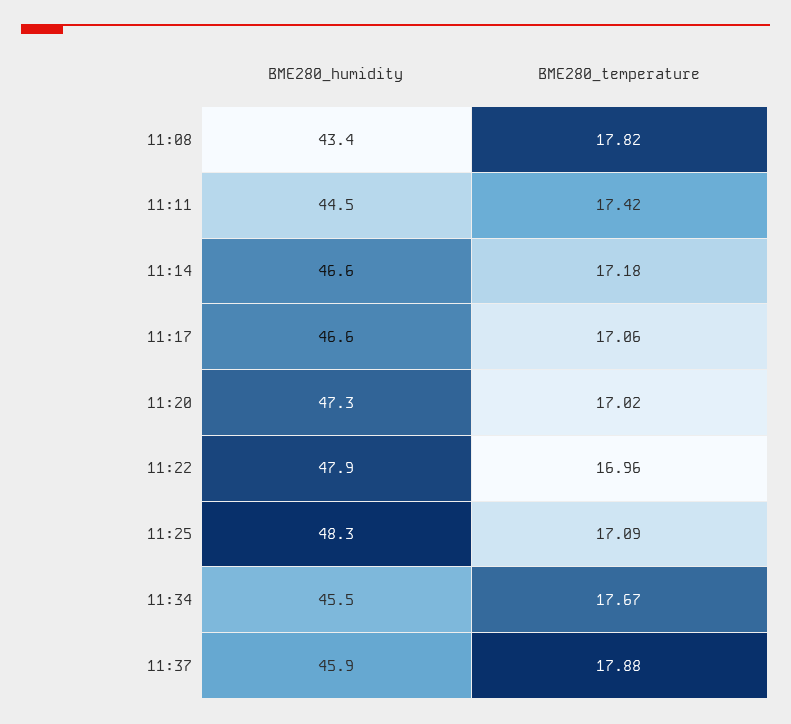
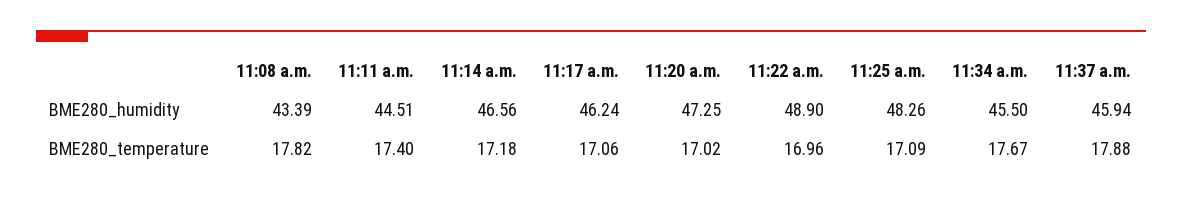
  {
    "BME280_humidity": {
      "11:08": 43.39,
      "11:11": 44.51,
      "11:14": 46.56,
-     "11:17": 46.6,
+     "11:17": 46.24,
      "11:20": 47.25,
-     "11:22": 47.9,
+     "11:22": 48.9,
      "11:25": 48.26,
      "11:34": 45.5,
      "11:37": 45.94
    },
    "BME280_temperature": {
      "11:08": 17.82,
-     "11:11": 17.42,
+     "11:11": 17.4,
      "11:14": 17.18,
      "11:17": 17.06,
      "11:20": 17.02,
      "11:22": 16.96,
      "11:25": 17.09,
      "11:34": 17.67,
      "11:37": 17.88
    }
  }

